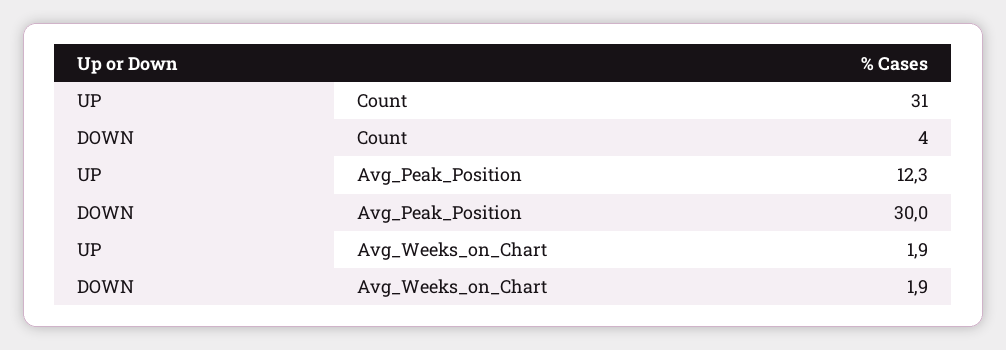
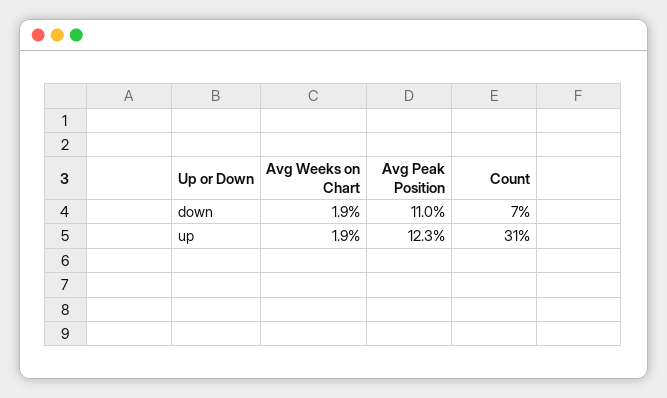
  {
    "UP": {
      "Count": 31,
      "Avg_Peak_Position": 12.3,
      "Avg_Weeks_on_Chart": 1.9
    },
    "DOWN": {
-     "Count": 4,
+     "Count": 7,
-     "Avg_Peak_Position": 30,
+     "Avg_Peak_Position": 11,
      "Avg_Weeks_on_Chart": 1.9
    }
  }

